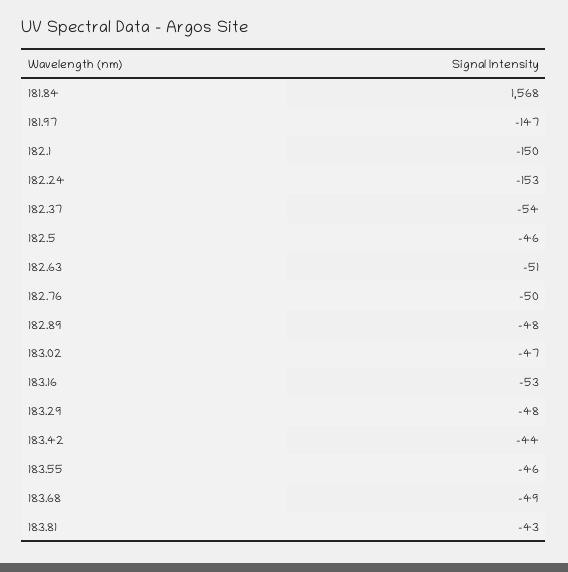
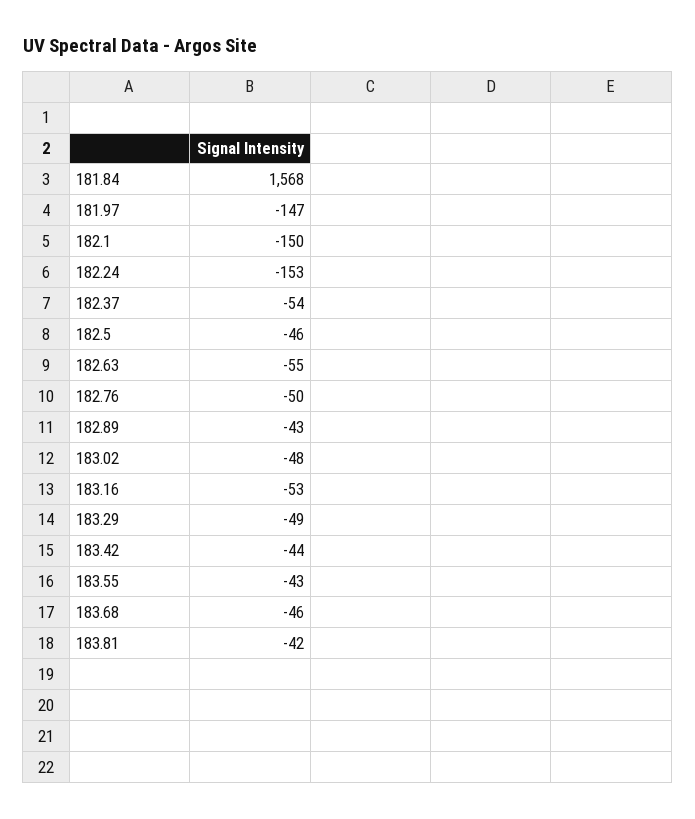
  {
    "181.84": 1568,
    "181.97": -147,
    "182.1": -150,
    "182.24": -153,
    "182.37": -54,
    "182.5": -46,
-   "182.63": -51,
+   "182.63": -55,
    "182.76": -50,
-   "182.89": -48,
+   "182.89": -43,
-   "183.02": -47,
+   "183.02": -48,
    "183.16": -53,
-   "183.29": -48,
+   "183.29": -49,
    "183.42": -44,
-   "183.55": -46,
+   "183.55": -43,
-   "183.68": -49,
+   "183.68": -46,
-   "183.81": -43
+   "183.81": -42
  }

